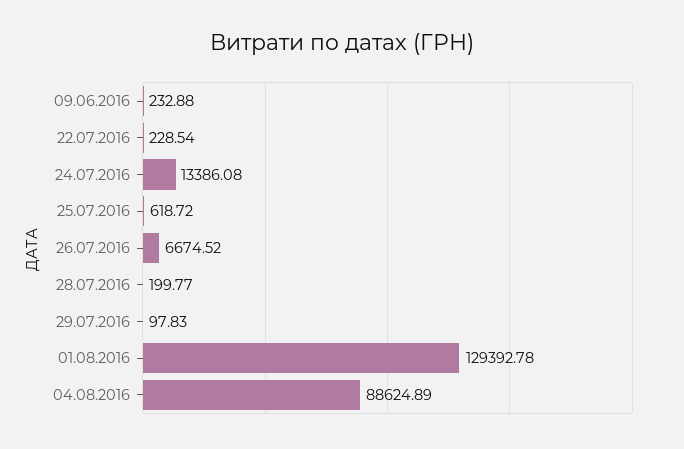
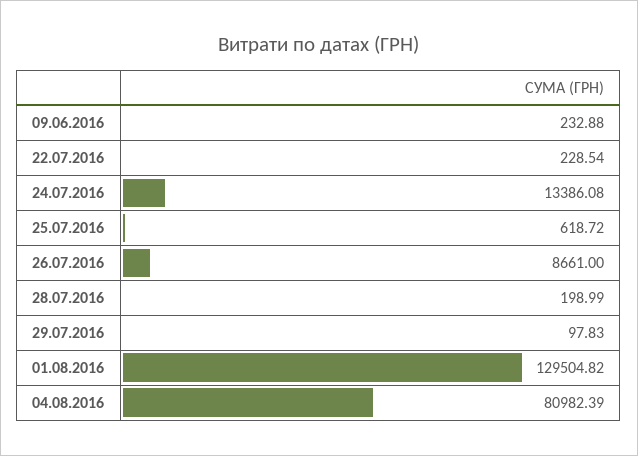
  {
    "09.06.2016": 232.88,
    "22.07.2016": 228.54,
    "24.07.2016": 13386.08,
    "25.07.2016": 618.72,
-   "26.07.2016": 6674.52,
+   "26.07.2016": 8661,
-   "28.07.2016": 199.77,
+   "28.07.2016": 198.99,
    "29.07.2016": 97.83,
-   "01.08.2016": 129392.78,
+   "01.08.2016": 129504.82,
-   "04.08.2016": 88624.89
+   "04.08.2016": 80982.39
  }

